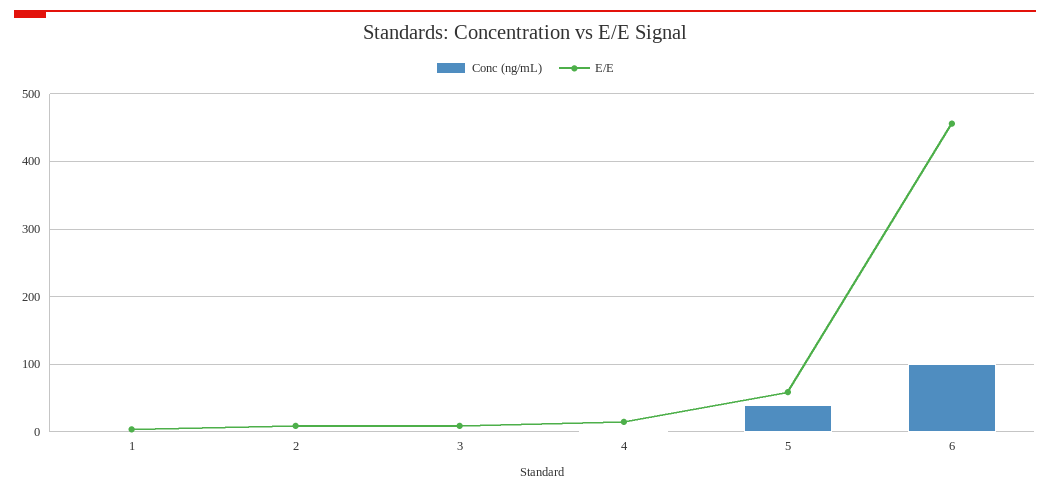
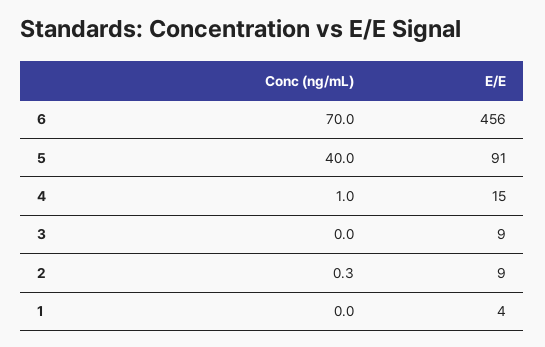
  {
    "Conc (ng/mL)": {
      "1": 0,
      "2": 0.3,
      "3": 0,
      "4": 1,
      "5": 40,
-     "6": 100
+     "6": 70
    },
    "E/E": {
      "1": 4,
      "2": 9,
      "3": 9,
      "4": 15,
-     "5": 60,
+     "5": 91,
      "6": 456
    }
  }

